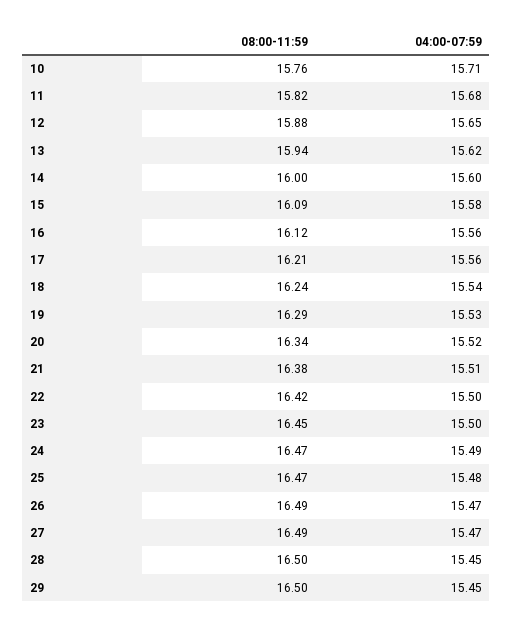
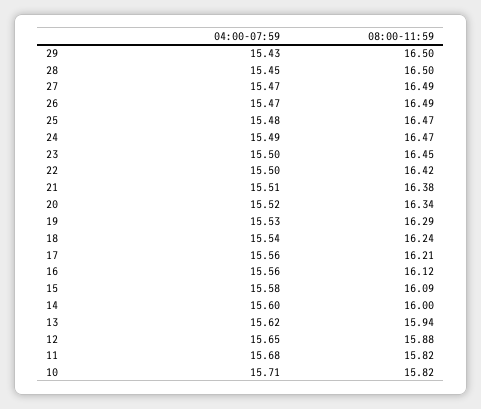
  {
    "08:00-11:59": {
-     "10": 15.76,
+     "10": 15.82,
      "11": 15.82,
      "12": 15.88,
      "13": 15.94,
      "14": 16,
      "15": 16.09,
      "16": 16.12,
      "17": 16.21,
      "18": 16.24,
      "19": 16.29,
      "20": 16.34,
      "21": 16.38,
      "22": 16.42,
      "23": 16.45,
      "24": 16.47,
      "25": 16.47,
      "26": 16.49,
      "27": 16.49,
      "28": 16.5,
      "29": 16.5
    },
    "04:00-07:59": {
      "10": 15.71,
      "11": 15.68,
      "12": 15.65,
      "13": 15.62,
      "14": 15.6,
      "15": 15.58,
      "16": 15.56,
      "17": 15.56,
      "18": 15.54,
      "19": 15.53,
      "20": 15.52,
      "21": 15.51,
      "22": 15.5,
      "23": 15.5,
      "24": 15.49,
      "25": 15.48,
      "26": 15.47,
      "27": 15.47,
      "28": 15.45,
-     "29": 15.45
+     "29": 15.43
    }
  }

